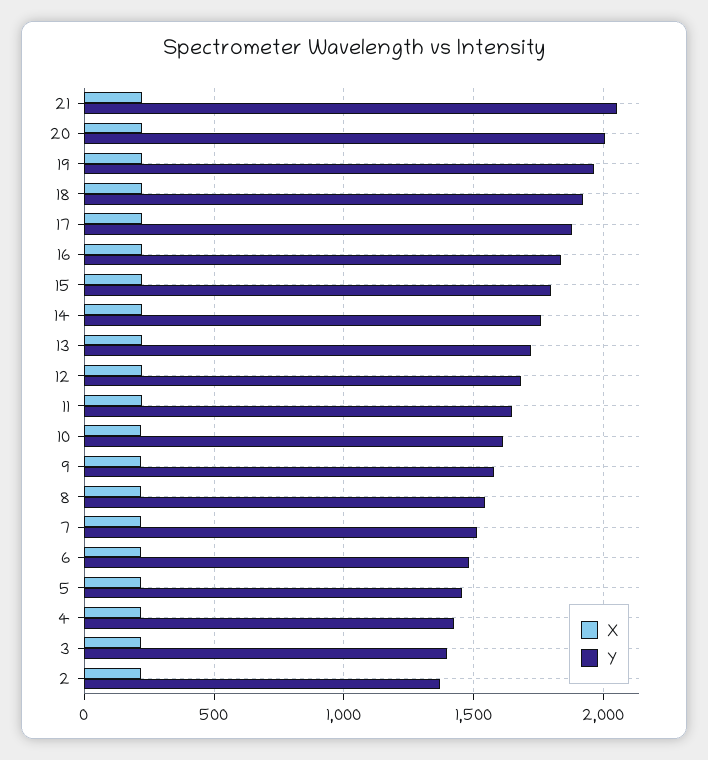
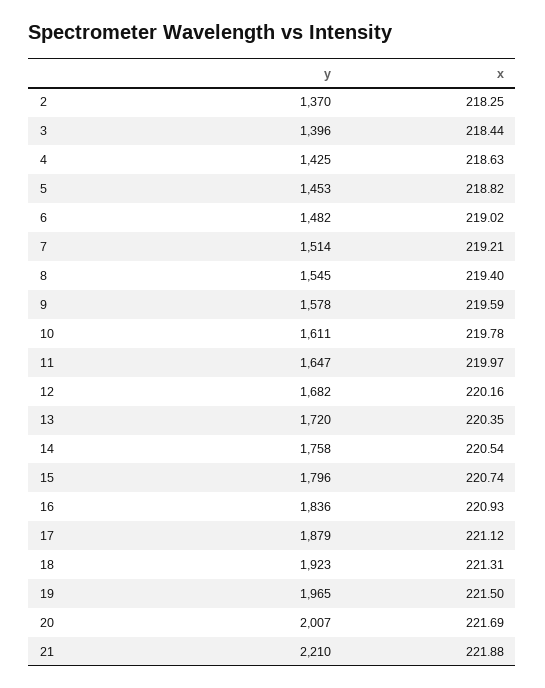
  {
    "X": {
      "21": 221.88,
      "20": 221.69,
      "19": 221.5,
      "18": 221.31,
      "17": 221.12,
      "16": 220.93,
      "15": 220.74,
      "14": 220.54,
      "13": 220.35,
      "12": 220.16,
      "11": 219.97,
      "10": 219.78,
      "9": 219.59,
      "8": 219.4,
      "7": 219.21,
      "6": 219.02,
      "5": 218.82,
      "4": 218.63,
      "3": 218.44,
      "2": 218.25
    },
    "Y": {
-     "21": 2050,
+     "21": 2210,
      "20": 2007,
      "19": 1965,
      "18": 1923,
      "17": 1879,
      "16": 1836,
      "15": 1796,
      "14": 1758,
      "13": 1720,
      "12": 1682,
      "11": 1647,
      "10": 1611,
      "9": 1578,
      "8": 1545,
      "7": 1514,
      "6": 1482,
      "5": 1453,
      "4": 1425,
      "3": 1396,
      "2": 1370
    }
  }

